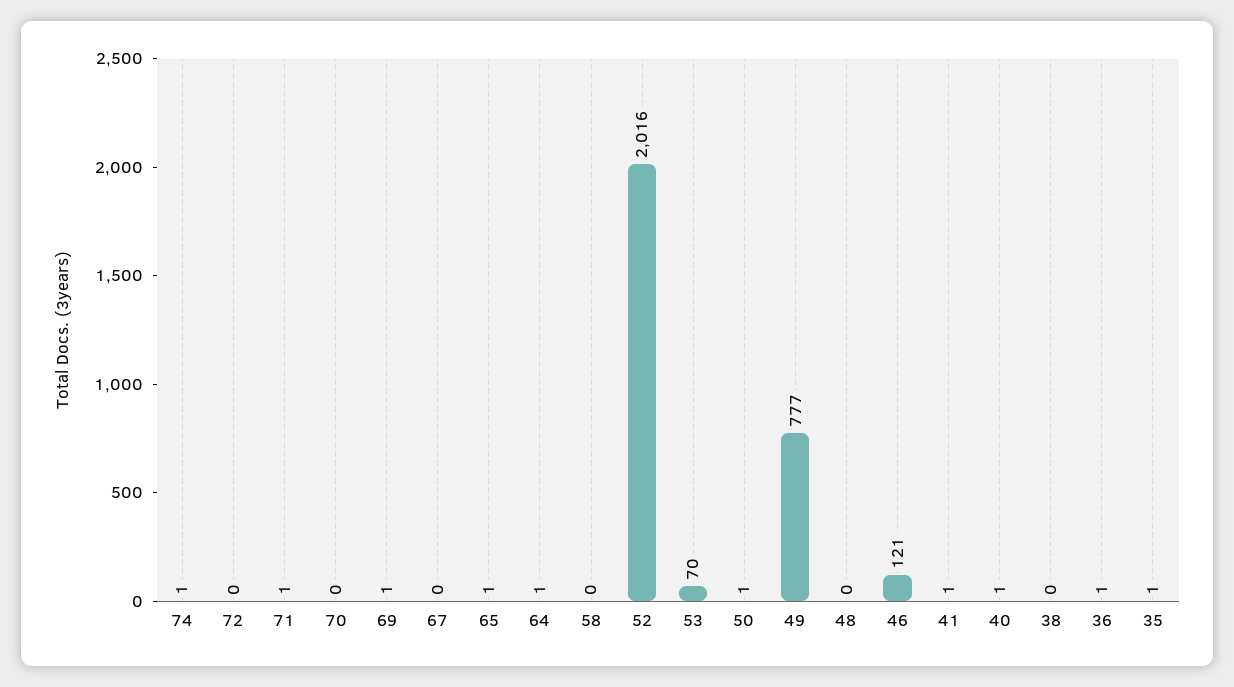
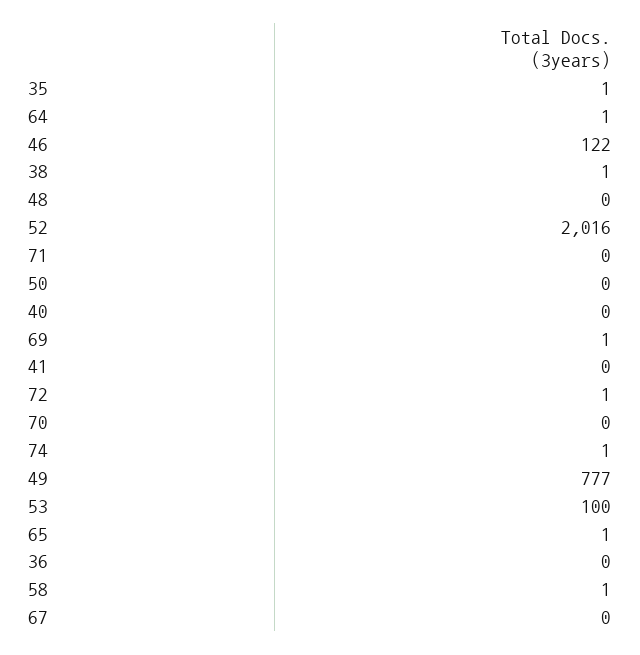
  {
    "74": 1,
-   "72": 0,
+   "72": 1,
-   "71": 1,
+   "71": 0,
    "70": 0,
    "69": 1,
    "67": 0,
    "65": 1,
    "64": 1,
-   "58": 0,
+   "58": 1,
    "52": 2016,
-   "53": 70,
+   "53": 100,
-   "50": 1,
+   "50": 0,
    "49": 777,
    "48": 0,
-   "46": 121,
+   "46": 122,
-   "41": 1,
+   "41": 0,
-   "40": 1,
+   "40": 0,
-   "38": 0,
+   "38": 1,
-   "36": 1,
+   "36": 0,
    "35": 1
  }

